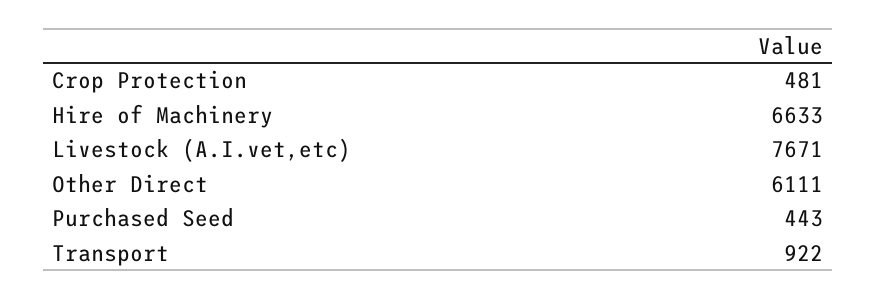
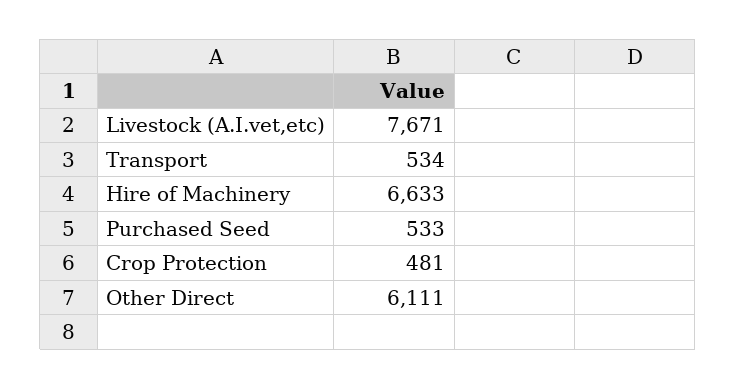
  {
    "Crop Protection": 481,
    "Hire of Machinery": 6633,
    "Livestock (A.I.vet,etc)": 7671,
    "Other Direct": 6111,
-   "Purchased Seed": 443,
+   "Purchased Seed": 533,
-   "Transport": 922
+   "Transport": 534
  }

